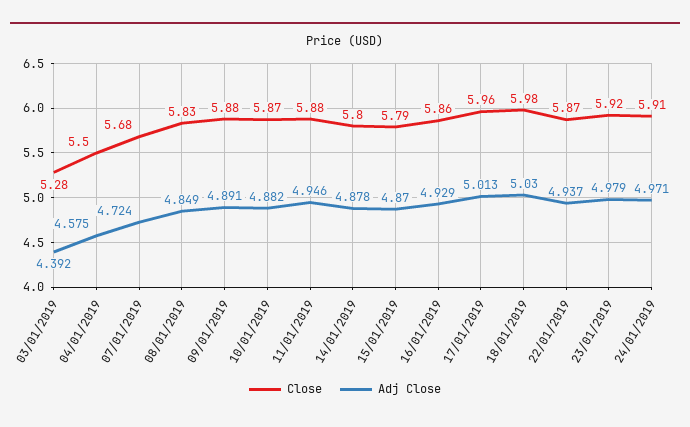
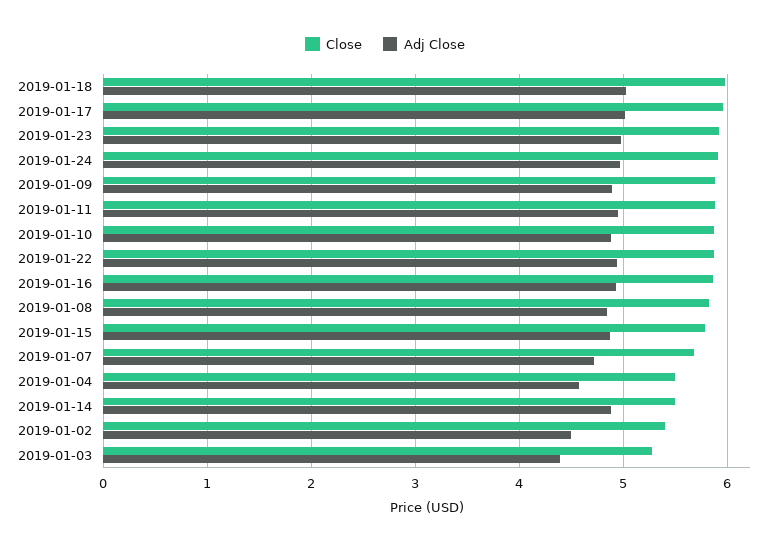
  {
    "Close": {
      "03/01/2019": 5.28,
      "04/01/2019": 5.5,
      "07/01/2019": 5.68,
      "08/01/2019": 5.83,
      "09/01/2019": 5.88,
      "10/01/2019": 5.87,
      "11/01/2019": 5.88,
-     "14/01/2019": 5.8,
+     "14/01/2019": 5.5,
      "15/01/2019": 5.79,
      "16/01/2019": 5.86,
      "17/01/2019": 5.96,
      "18/01/2019": 5.98,
      "22/01/2019": 5.87,
      "23/01/2019": 5.92,
-     "24/01/2019": 5.91
+     "24/01/2019": 5.91,
+     "2019-01-02": 5.4
    },
    "Adj Close": {
      "03/01/2019": 4.392,
      "04/01/2019": 4.575,
      "07/01/2019": 4.724,
      "08/01/2019": 4.849,
      "09/01/2019": 4.891,
      "10/01/2019": 4.882,
      "11/01/2019": 4.946,
      "14/01/2019": 4.878,
      "15/01/2019": 4.87,
      "16/01/2019": 4.929,
      "17/01/2019": 5.013,
      "18/01/2019": 5.03,
      "22/01/2019": 4.937,
      "23/01/2019": 4.979,
-     "24/01/2019": 4.971
+     "24/01/2019": 4.971,
+     "2019-01-02": 4.5
    }
  }

